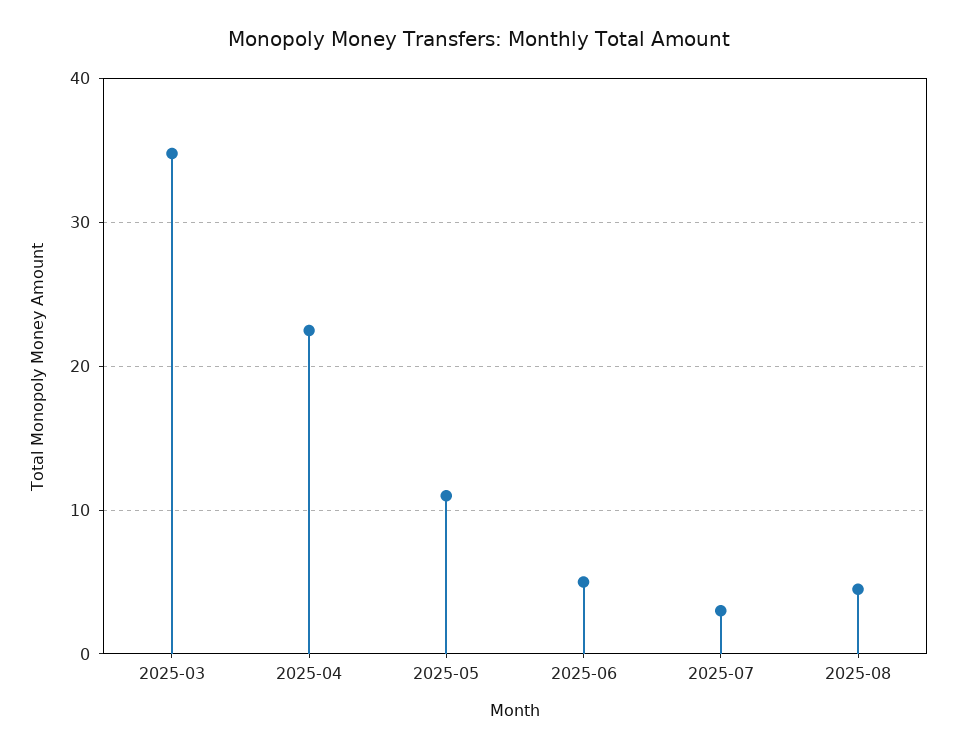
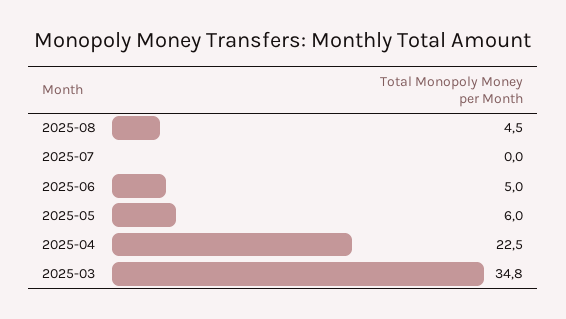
  {
    "2025-03": 34.8,
    "2025-04": 22.5,
-   "2025-05": 11,
+   "2025-05": 6,
    "2025-06": 5,
-   "2025-07": 3,
+   "2025-07": 0,
    "2025-08": 4.5
  }

